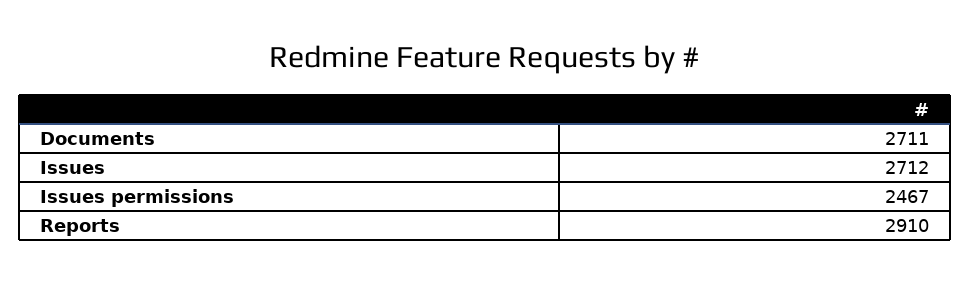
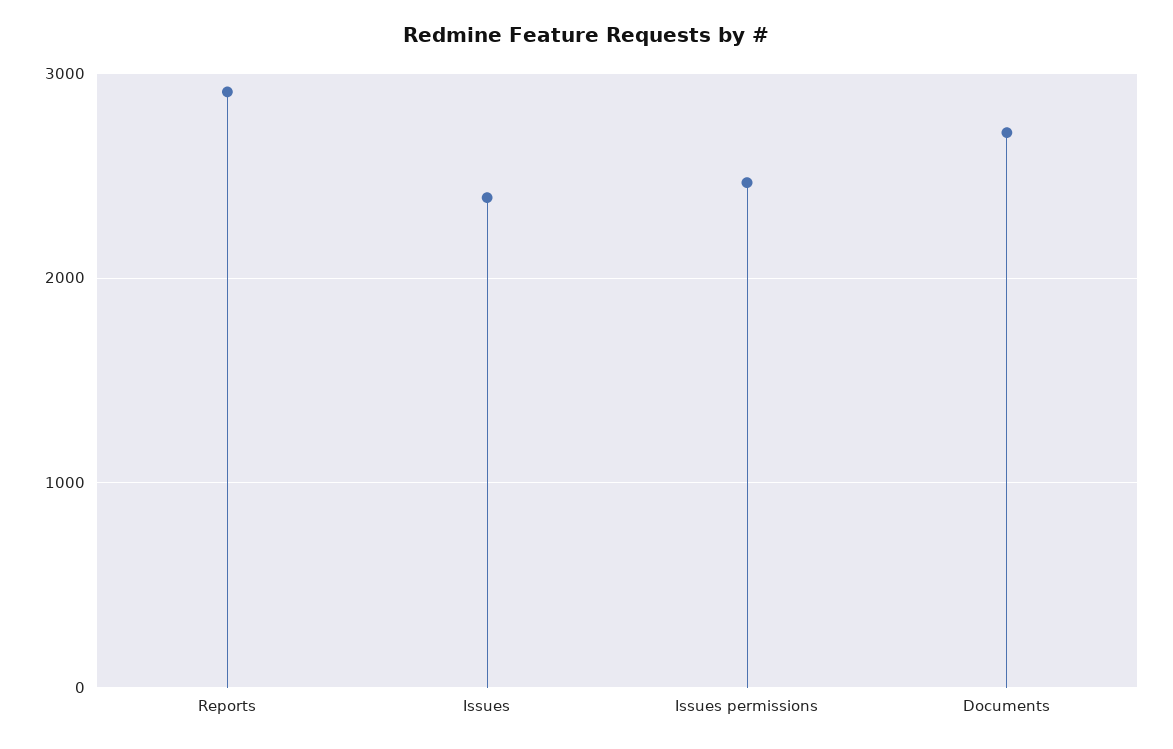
  {
    "Documents": 2711,
-   "Issues": 2712,
+   "Issues": 2400,
    "Issues permissions": 2467,
    "Reports": 2910
  }

